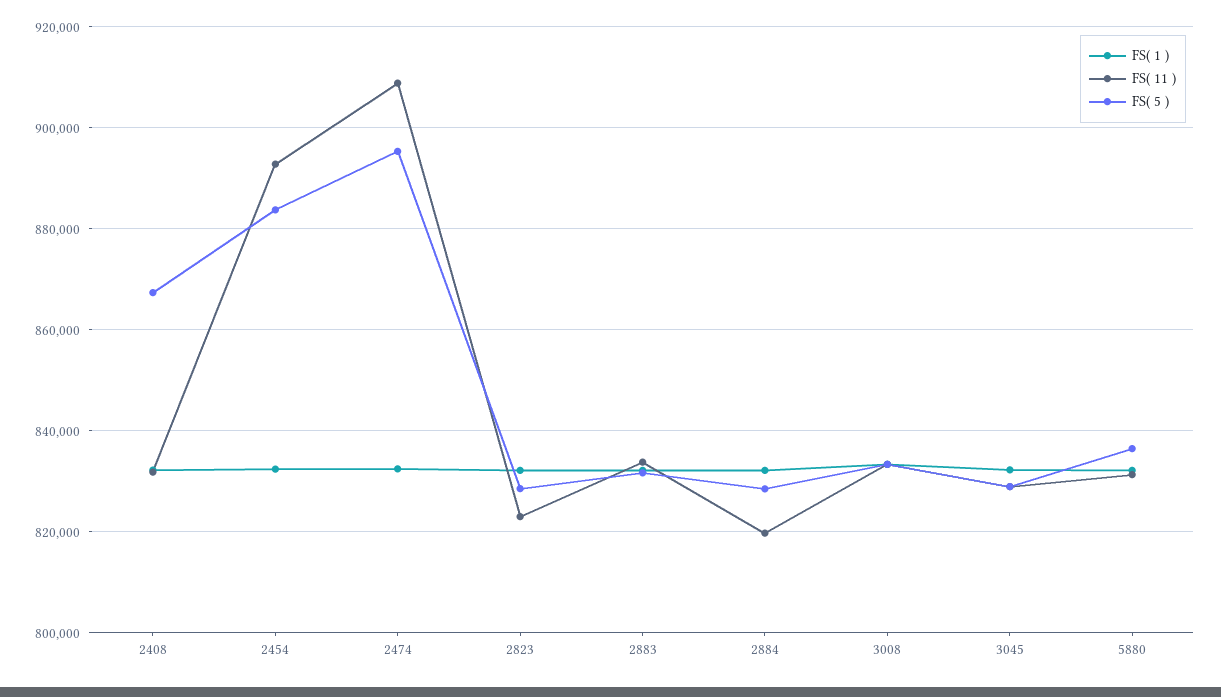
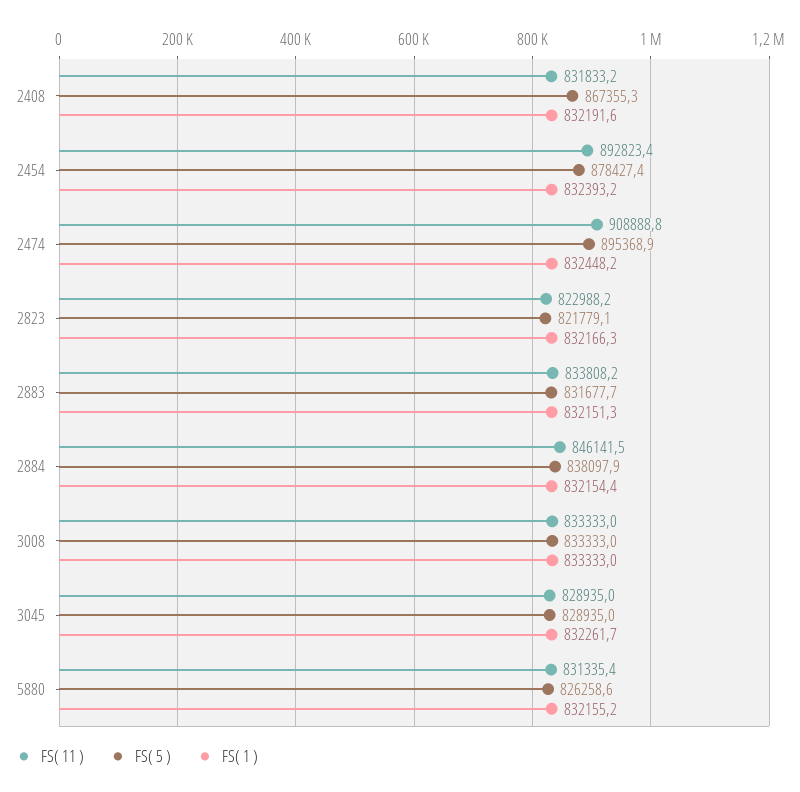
  {
    "FS( 1 )": {
      "2408": 832191.6,
      "2454": 832393.2,
      "2474": 832448.2,
      "2823": 832166.3,
      "2883": 832151.3,
      "2884": 832154.4,
      "3008": 833333,
      "3045": 832261.7,
      "5880": 832155.2
    },
    "FS( 11 )": {
      "2408": 831833.2,
      "2454": 892823.4,
      "2474": 908888.8,
      "2823": 822988.2,
      "2883": 833808.2,
-     "2884": 820000,
+     "2884": 846141.5,
      "3008": 833333,
      "3045": 828935,
      "5880": 831335.4
    },
    "FS( 5 )": {
      "2408": 867355.3,
-     "2454": 884000,
+     "2454": 878427.4,
      "2474": 895368.9,
-     "2823": 828000,
+     "2823": 821779.1,
      "2883": 831677.7,
-     "2884": 828000,
+     "2884": 838097.9,
      "3008": 833333,
      "3045": 828935,
-     "5880": 836000
+     "5880": 826258.6
    }
  }

